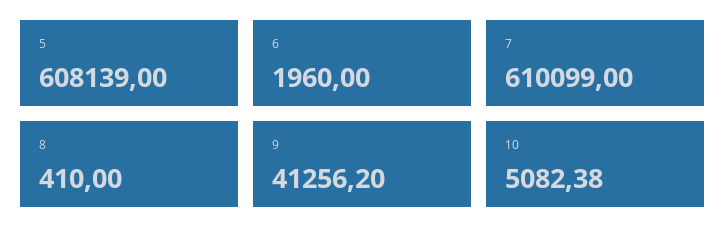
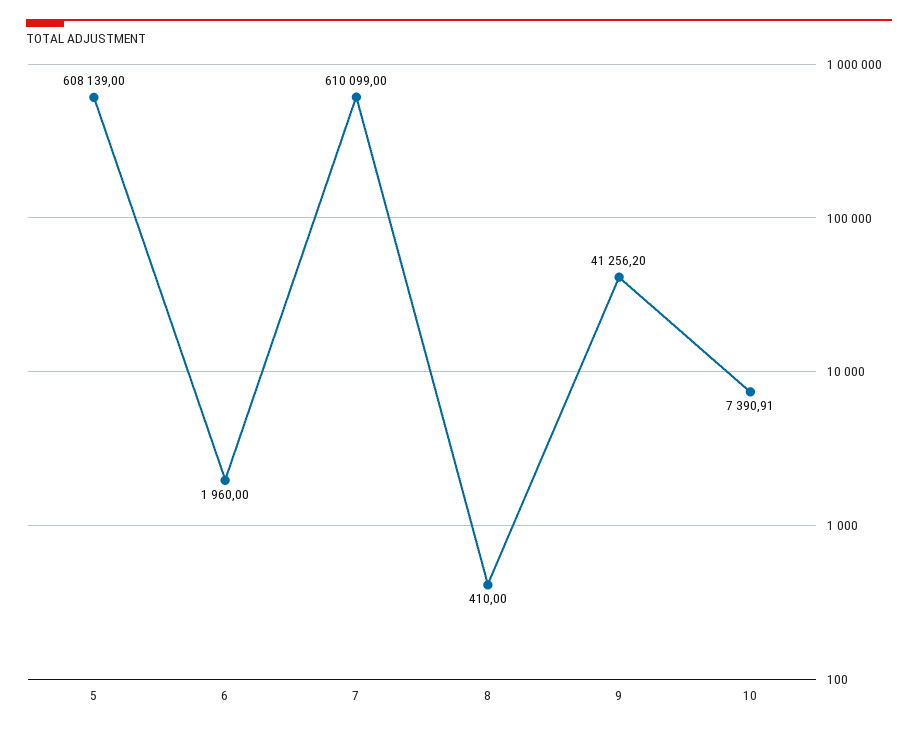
  {
    "5": 608139,
    "6": 1960,
    "7": 610099,
    "8": 410,
    "9": 41256.2,
-   "10": 5082.38
+   "10": 7390.91
  }

